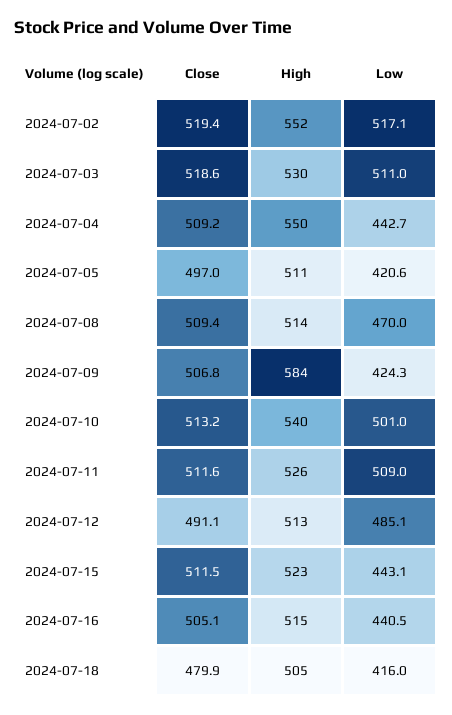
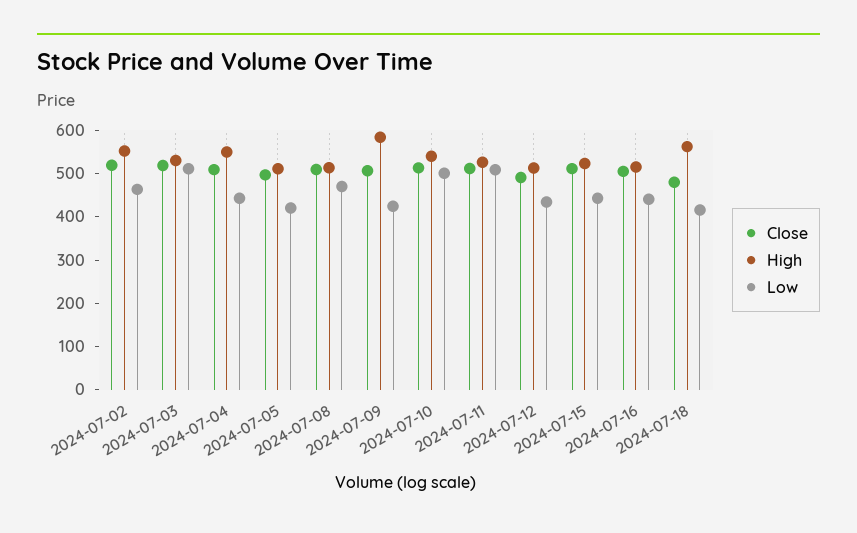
  {
    "Close": {
      "2024-07-02": 519.4,
      "2024-07-03": 518.6,
      "2024-07-04": 509.2,
      "2024-07-05": 497,
      "2024-07-08": 509.4,
      "2024-07-09": 506.8,
      "2024-07-10": 513.2,
      "2024-07-11": 511.6,
      "2024-07-12": 491.1,
      "2024-07-15": 511.5,
      "2024-07-16": 505.1,
      "2024-07-18": 479.9
    },
    "High": {
      "2024-07-02": 552,
      "2024-07-03": 530,
      "2024-07-04": 550,
      "2024-07-05": 511,
      "2024-07-08": 514,
      "2024-07-09": 584,
      "2024-07-10": 540,
      "2024-07-11": 526,
      "2024-07-12": 513,
      "2024-07-15": 523,
      "2024-07-16": 515,
-     "2024-07-18": 505
+     "2024-07-18": 560
    },
    "Low": {
-     "2024-07-02": 517.1,
+     "2024-07-02": 460,
      "2024-07-03": 511,
      "2024-07-04": 442.7,
      "2024-07-05": 420.6,
      "2024-07-08": 470,
      "2024-07-09": 424.3,
      "2024-07-10": 501,
      "2024-07-11": 509,
-     "2024-07-12": 485.1,
+     "2024-07-12": 440,
      "2024-07-15": 443.1,
      "2024-07-16": 440.5,
      "2024-07-18": 416
    }
  }

